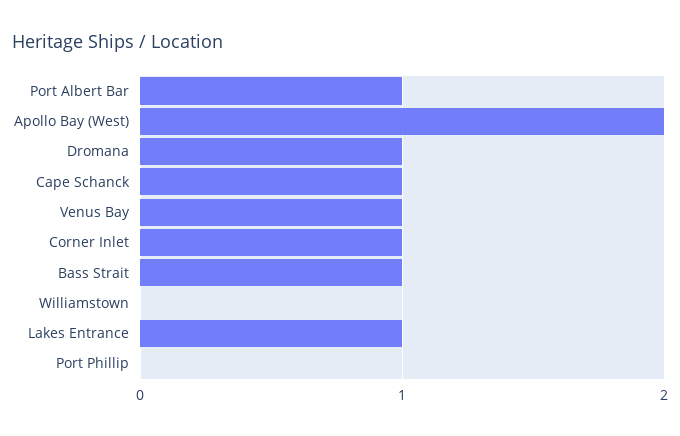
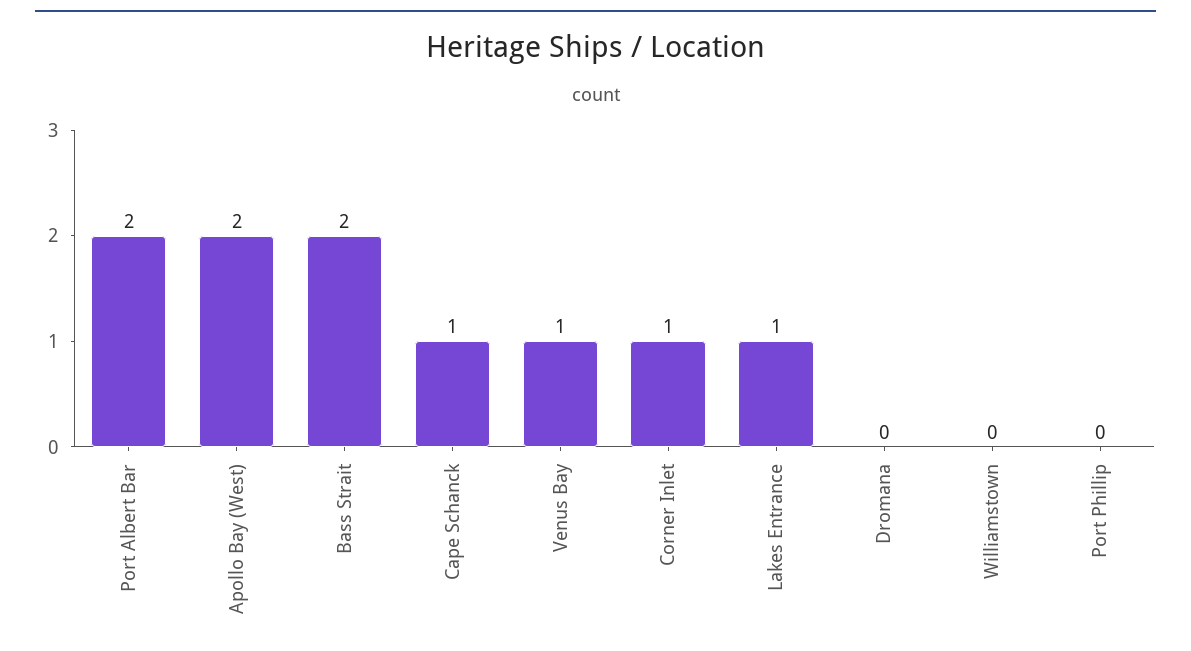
  {
-   "Port Albert Bar": 1,
+   "Port Albert Bar": 2,
    "Apollo Bay (West)": 2,
-   "Dromana": 1,
+   "Dromana": 0,
    "Cape Schanck": 1,
    "Venus Bay": 1,
    "Corner Inlet": 1,
-   "Bass Strait": 1,
+   "Bass Strait": 2,
    "Williamstown": 0,
    "Lakes Entrance": 1,
    "Port Phillip": 0
  }

